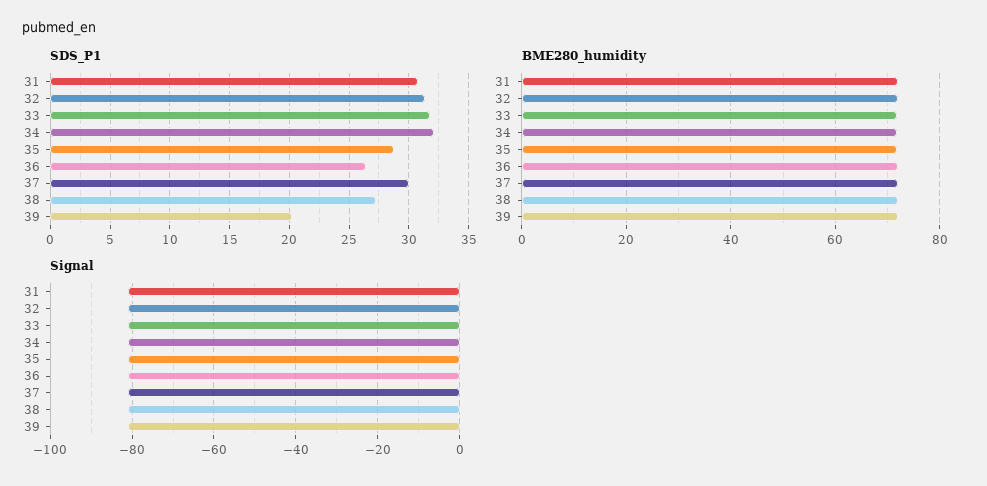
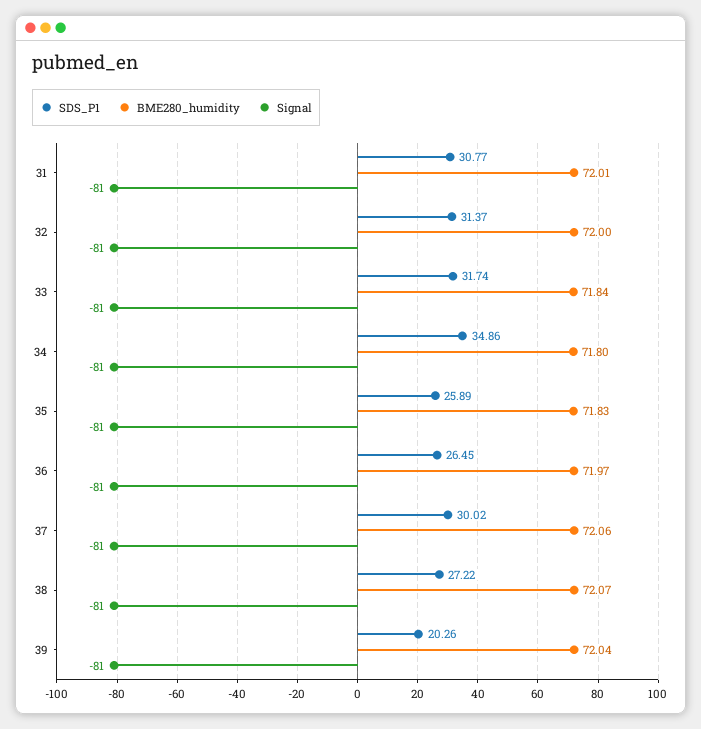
  {
    "SDS_P1": {
      "31": 30.77,
      "32": 31.37,
      "33": 31.74,
-     "34": 32,
+     "34": 34.86,
-     "35": 29,
+     "35": 25.89,
      "36": 26.45,
      "37": 30.02,
      "38": 27.22,
      "39": 20.26
    },
    "BME280_humidity": {
      "31": 72.01,
      "32": 72,
      "33": 71.84,
      "34": 71.8,
      "35": 71.83,
      "36": 71.97,
      "37": 72.06,
      "38": 72.07,
      "39": 72.04
    },
    "Signal": {
      "31": -81,
      "32": -81,
      "33": -81,
      "34": -81,
      "35": -81,
      "36": -81,
      "37": -81,
      "38": -81,
      "39": -81
    }
  }

